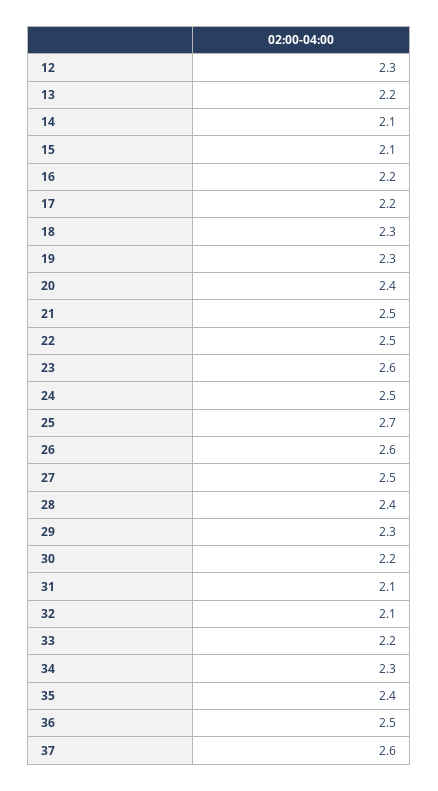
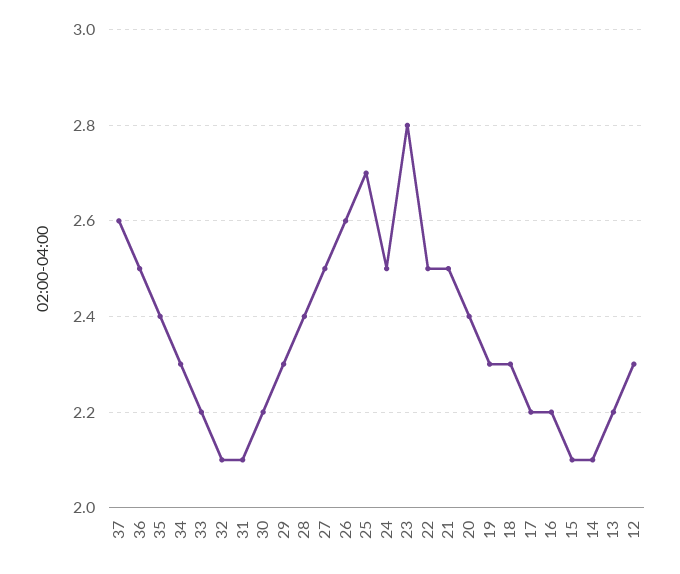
  {
    "12": 2.3,
    "13": 2.2,
    "14": 2.1,
    "15": 2.1,
    "16": 2.2,
    "17": 2.2,
    "18": 2.3,
    "19": 2.3,
    "20": 2.4,
    "21": 2.5,
    "22": 2.5,
-   "23": 2.6,
+   "23": 2.8,
    "24": 2.5,
    "25": 2.7,
    "26": 2.6,
    "27": 2.5,
    "28": 2.4,
    "29": 2.3,
    "30": 2.2,
    "31": 2.1,
    "32": 2.1,
    "33": 2.2,
    "34": 2.3,
    "35": 2.4,
    "36": 2.5,
    "37": 2.6
  }

